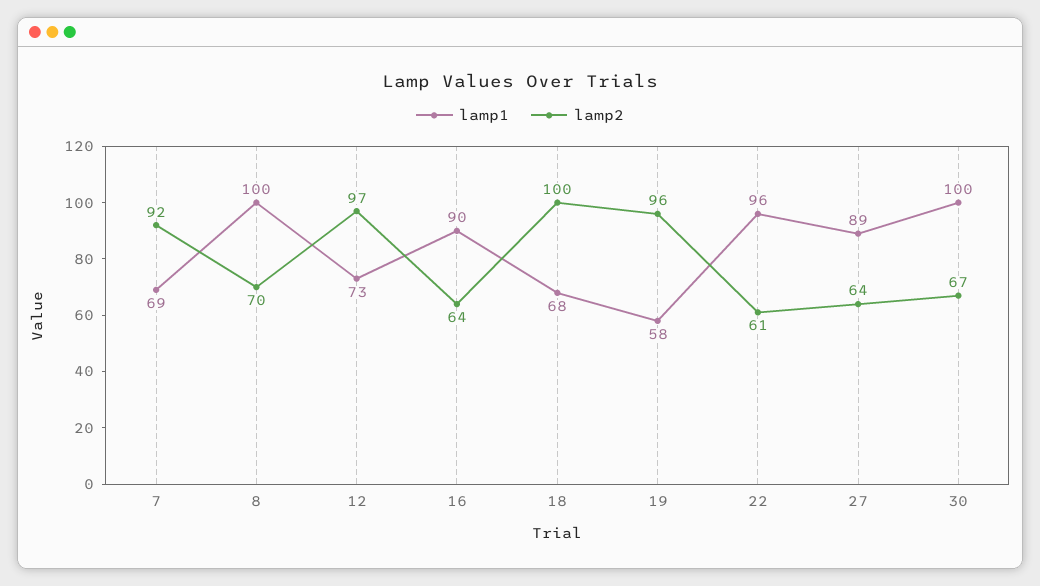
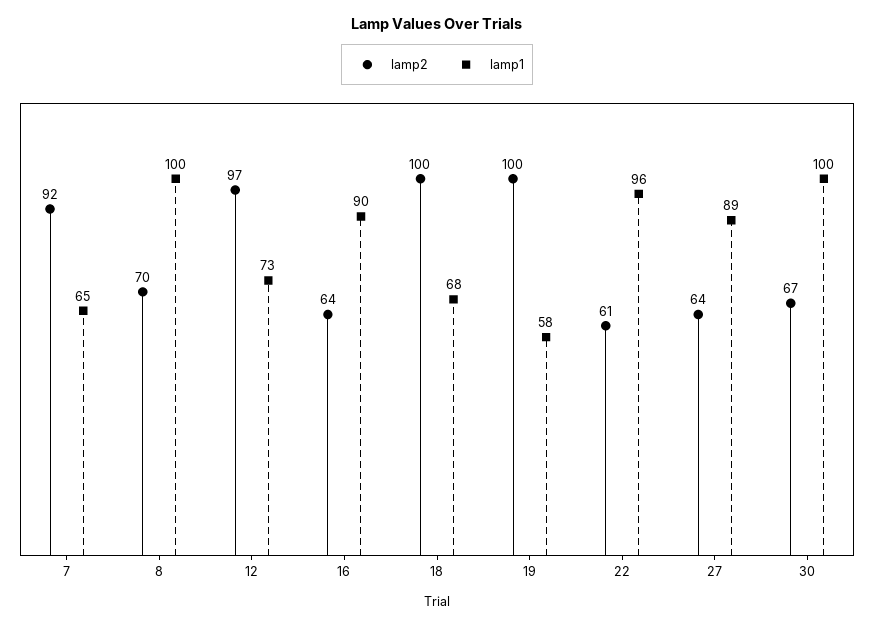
  {
    "lamp1": {
-     "7": 69,
+     "7": 65,
      "8": 100,
      "12": 73,
      "16": 90,
      "18": 68,
      "19": 58,
      "22": 96,
      "27": 89,
      "30": 100
    },
    "lamp2": {
      "7": 92,
      "8": 70,
      "12": 97,
      "16": 64,
      "18": 100,
-     "19": 96,
+     "19": 100,
      "22": 61,
      "27": 64,
      "30": 67
    }
  }

